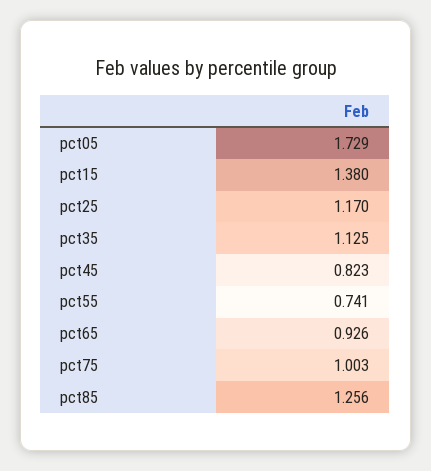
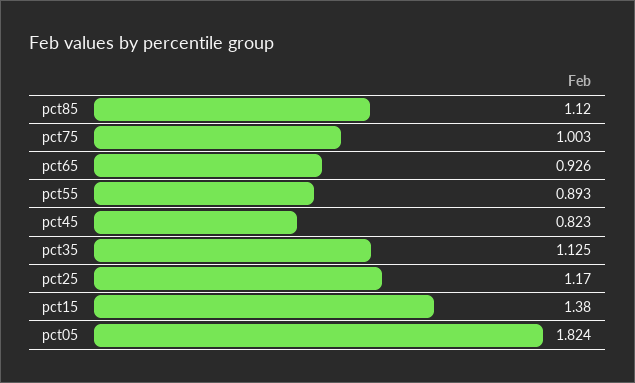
  {
-   "pct05": 1.729,
+   "pct05": 1.824,
    "pct15": 1.38,
    "pct25": 1.17,
    "pct35": 1.125,
    "pct45": 0.823,
-   "pct55": 0.741,
+   "pct55": 0.893,
    "pct65": 0.926,
    "pct75": 1.003,
-   "pct85": 1.256
+   "pct85": 1.12
  }

